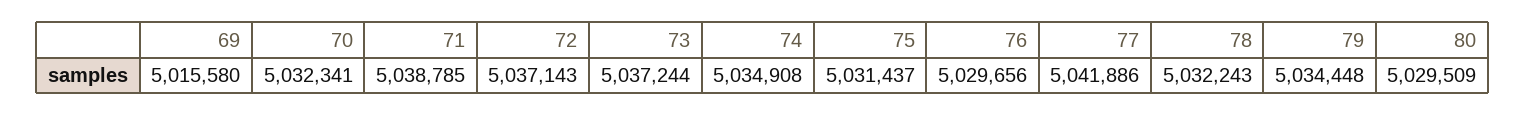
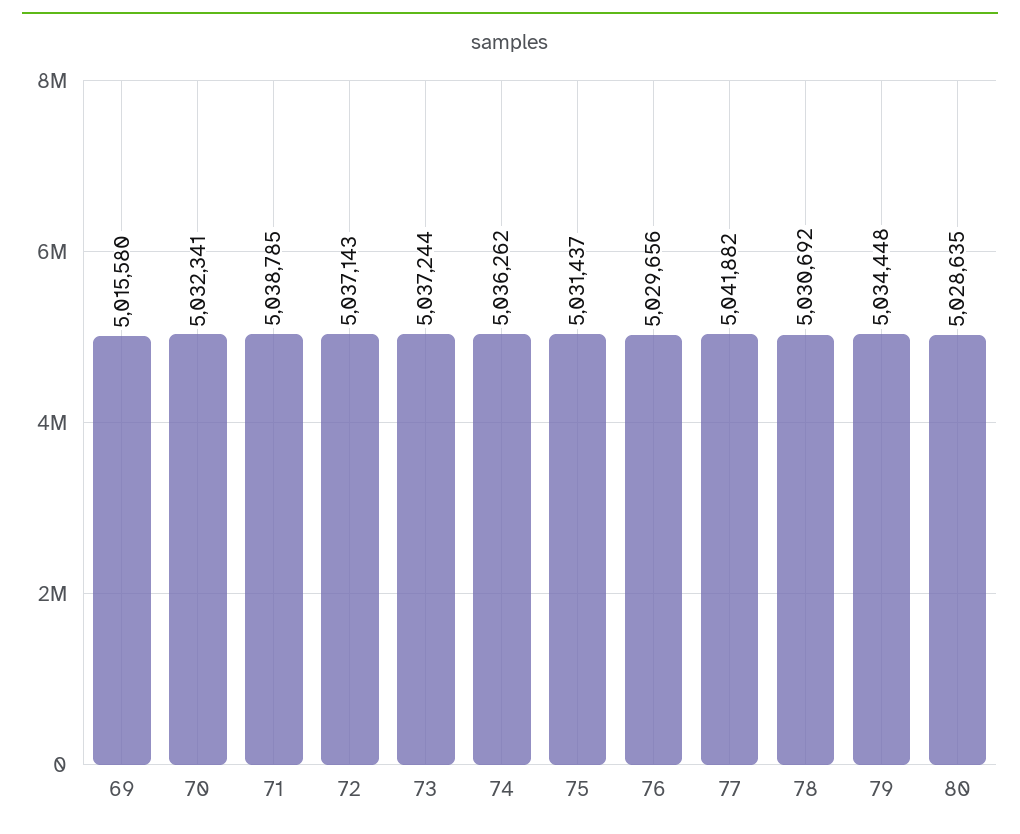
  {
    "69": 5015580,
    "70": 5032341,
    "71": 5038785,
    "72": 5037143,
    "73": 5037244,
-   "74": 5034908,
+   "74": 5036262,
    "75": 5031437,
    "76": 5029656,
-   "77": 5041886,
+   "77": 5041882,
-   "78": 5032243,
+   "78": 5030692,
    "79": 5034448,
-   "80": 5029509
+   "80": 5028635
  }

